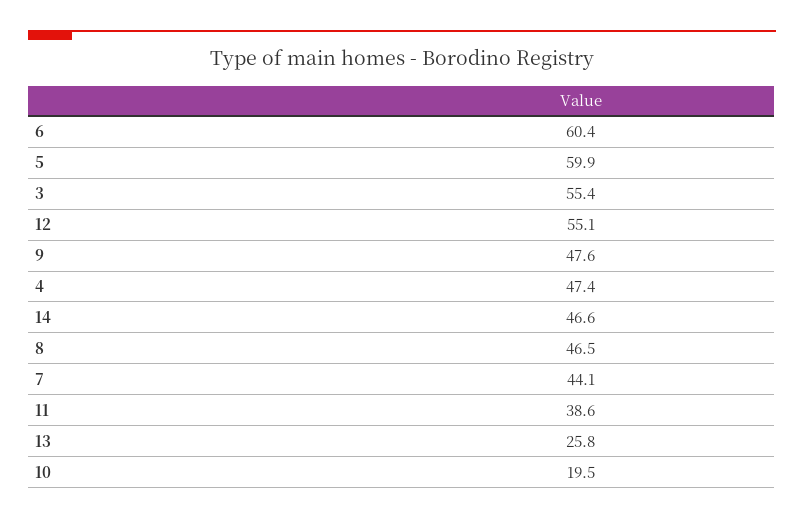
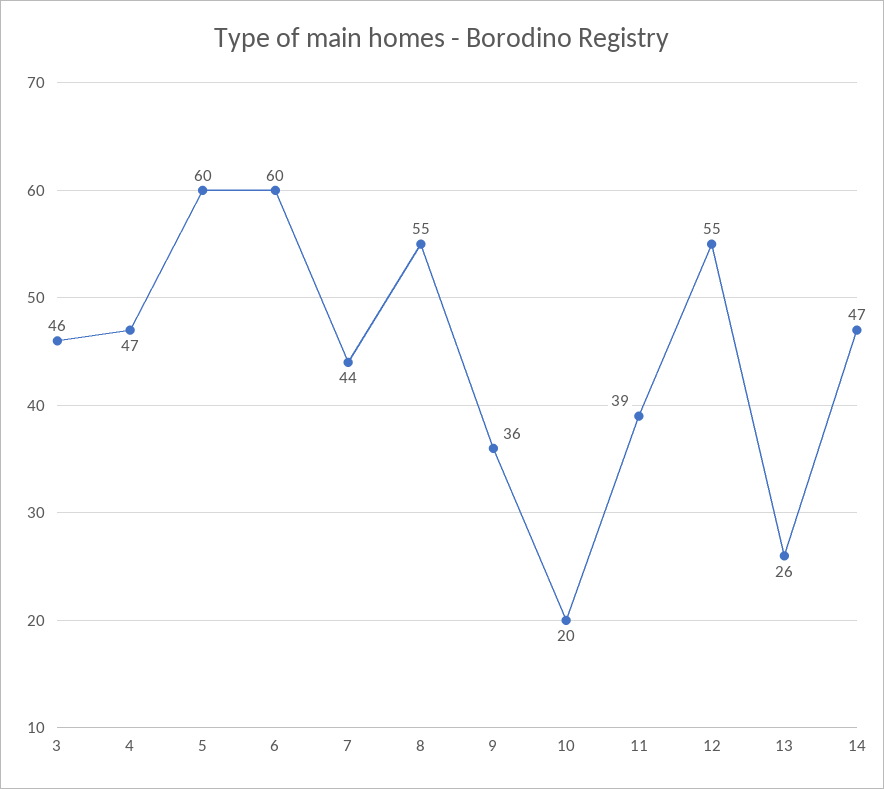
  {
    "6": 60.4,
    "5": 59.9,
-   "3": 55.4,
+   "3": 46,
    "12": 55.1,
-   "9": 47.6,
+   "9": 36,
    "4": 47.4,
    "14": 46.6,
-   "8": 46.5,
+   "8": 55,
    "7": 44.1,
    "11": 38.6,
    "13": 25.8,
    "10": 19.5
  }

